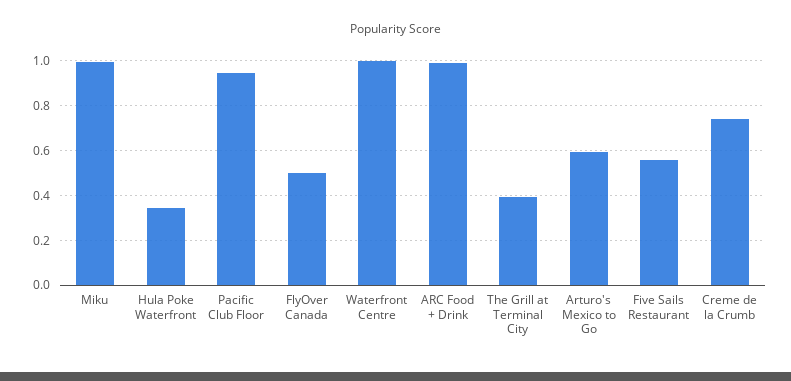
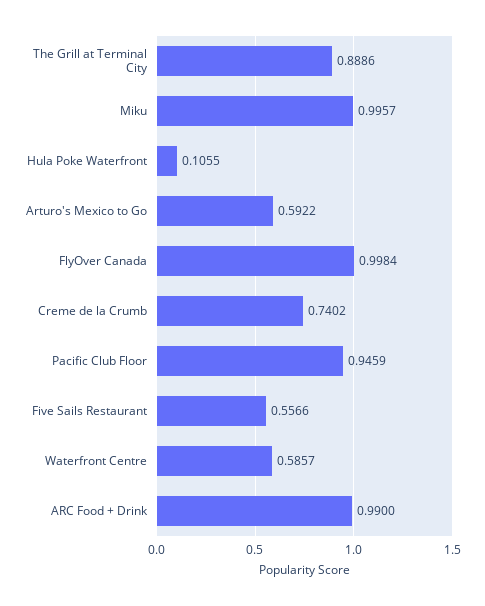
  {
    "Miku": 0.9957,
-   "Hula Poke Waterfront": 0.35,
+   "Hula Poke Waterfront": 0.1055,
    "Pacific Club Floor": 0.9459,
-   "FlyOver Canada": 0.5,
+   "FlyOver Canada": 0.9984,
-   "Waterfront Centre": 1,
+   "Waterfront Centre": 0.5857,
    "ARC Food + Drink": 0.99,
-   "The Grill at Terminal City": 0.4,
+   "The Grill at Terminal City": 0.8886,
    "Arturo's Mexico to Go": 0.5922,
    "Five Sails Restaurant": 0.5566,
    "Creme de la Crumb": 0.7402
  }

